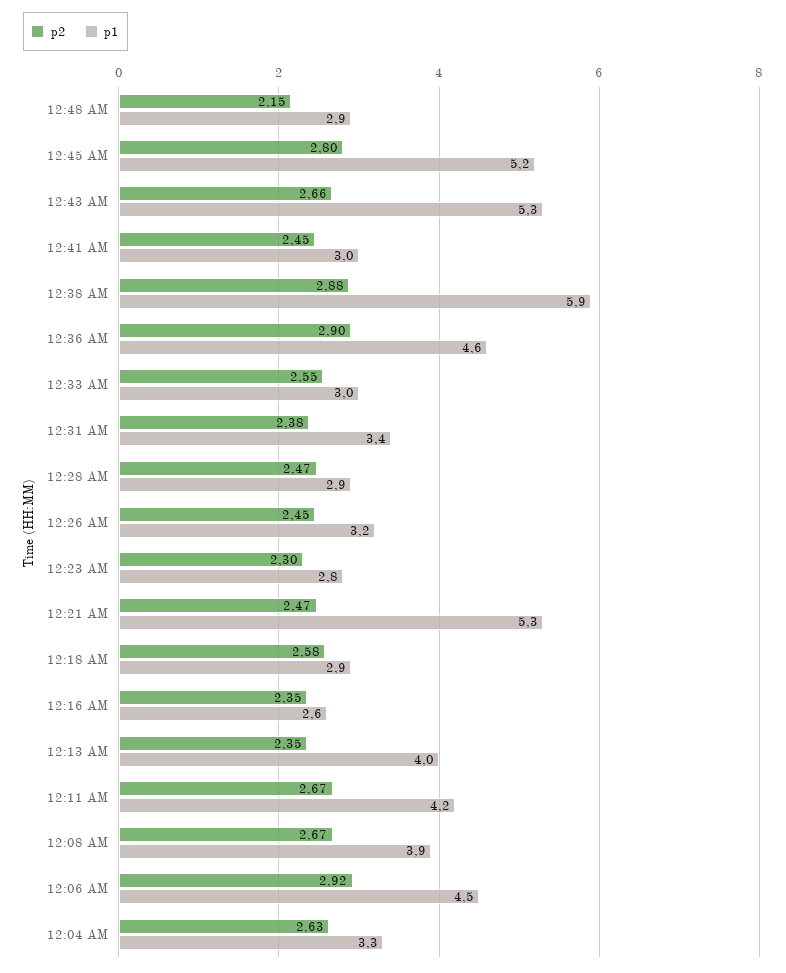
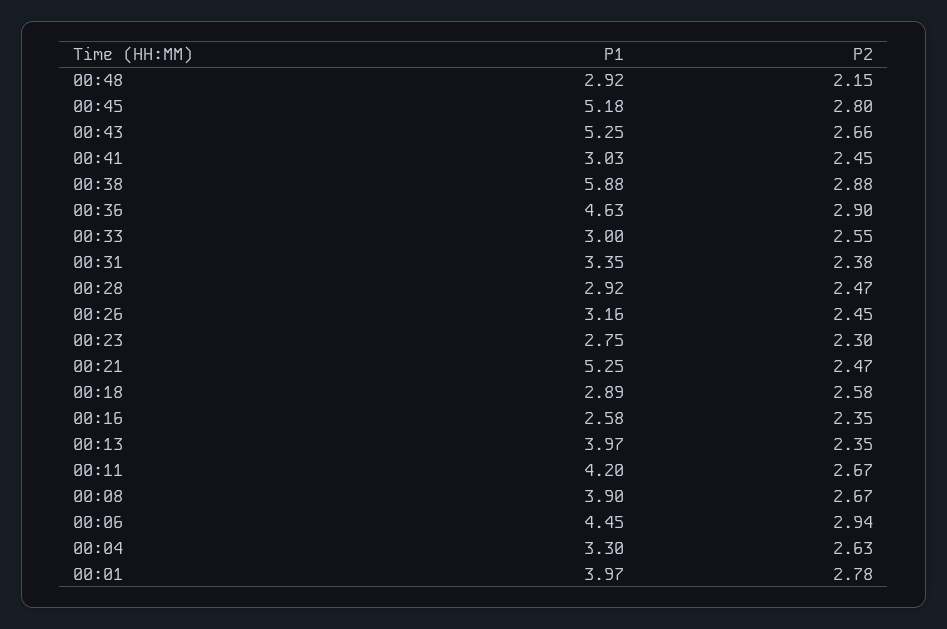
  {
    "p2": {
      "12:48 AM": 2.15,
      "12:45 AM": 2.8,
      "12:43 AM": 2.66,
      "12:41 AM": 2.45,
      "12:38 AM": 2.88,
      "12:36 AM": 2.9,
      "12:33 AM": 2.55,
      "12:31 AM": 2.38,
      "12:28 AM": 2.47,
      "12:26 AM": 2.45,
      "12:23 AM": 2.3,
      "12:21 AM": 2.47,
      "12:18 AM": 2.58,
      "12:16 AM": 2.35,
      "12:13 AM": 2.35,
      "12:11 AM": 2.67,
      "12:08 AM": 2.67,
-     "12:06 AM": 2.92,
+     "12:06 AM": 2.94,
-     "12:04 AM": 2.63
+     "12:04 AM": 2.63,
+     "00:01": 2.78
    },
    "p1": {
      "12:48 AM": 2.92,
      "12:45 AM": 5.18,
      "12:43 AM": 5.25,
      "12:41 AM": 3.03,
      "12:38 AM": 5.88,
      "12:36 AM": 4.63,
      "12:33 AM": 3,
      "12:31 AM": 3.35,
      "12:28 AM": 2.92,
      "12:26 AM": 3.16,
      "12:23 AM": 2.75,
      "12:21 AM": 5.25,
      "12:18 AM": 2.89,
      "12:16 AM": 2.58,
      "12:13 AM": 3.97,
      "12:11 AM": 4.2,
      "12:08 AM": 3.9,
      "12:06 AM": 4.45,
-     "12:04 AM": 3.3
+     "12:04 AM": 3.3,
+     "00:01": 3.97
    }
  }

